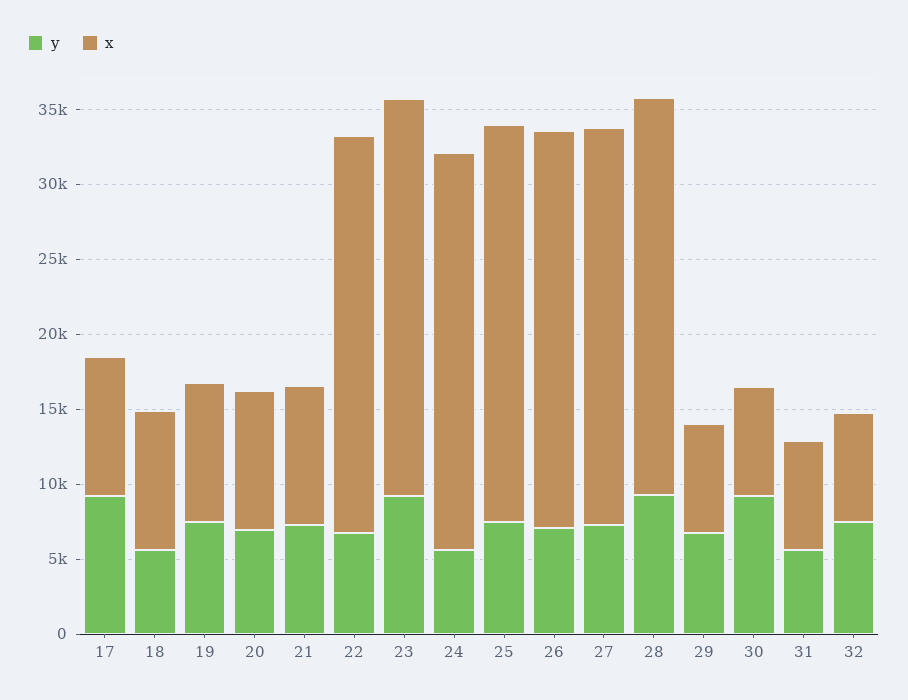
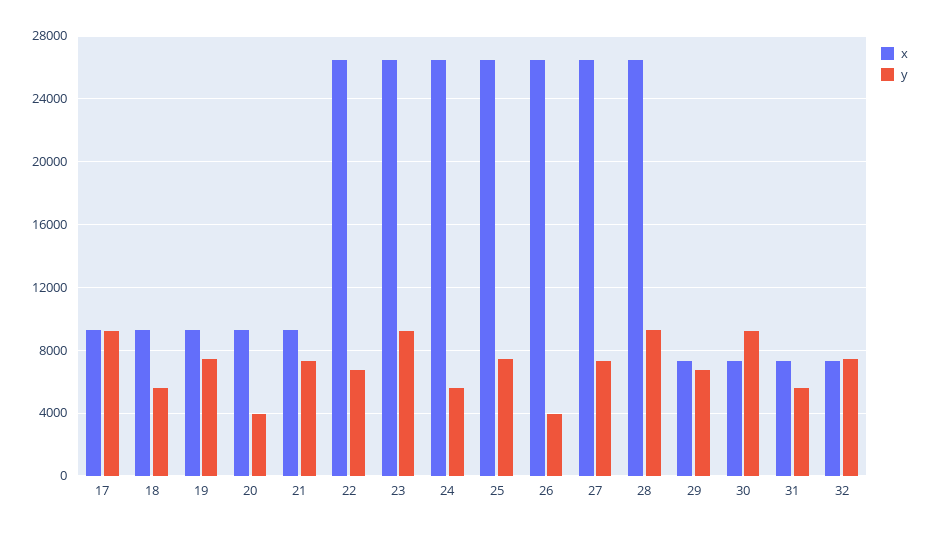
  {
    "y": {
      "17": 9000,
      "18": 5500,
      "19": 7500,
-     "20": 7000,
+     "20": 4000,
      "21": 7500,
      "22": 6500,
      "23": 9000,
      "24": 5500,
      "25": 7500,
-     "26": 7000,
+     "26": 4000,
      "27": 7500,
      "28": 9500,
      "29": 6500,
      "30": 9000,
      "31": 5500,
      "32": 7500
    },
    "x": {
      "17": 9500,
      "18": 9500,
      "19": 9500,
      "20": 9500,
      "21": 9500,
      "22": 26500,
      "23": 26500,
      "24": 26500,
      "25": 26500,
      "26": 26500,
      "27": 26500,
      "28": 26500,
      "29": 7500,
      "30": 7500,
      "31": 7500,
      "32": 7500
    }
  }

